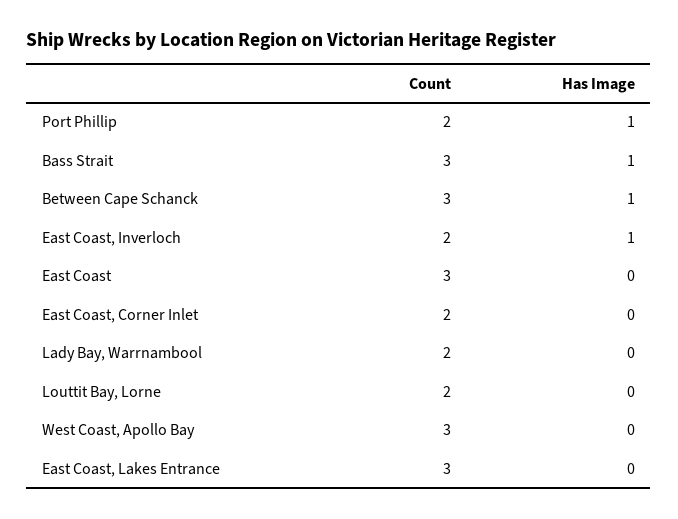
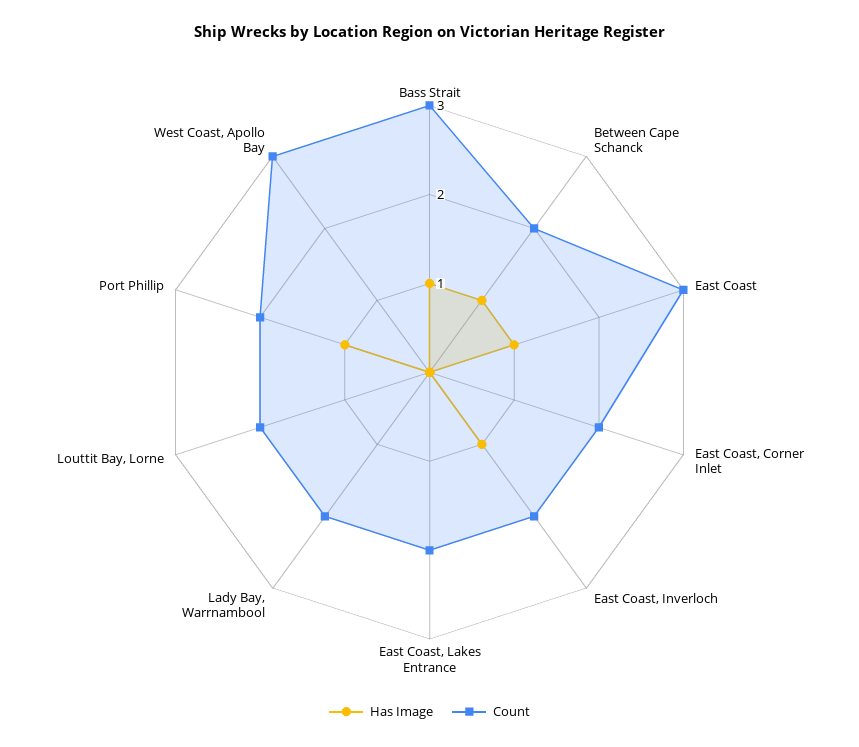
  {
    "Count": {
      "Port Phillip": 2,
      "Bass Strait": 3,
-     "Between Cape Schanck": 3,
+     "Between Cape Schanck": 2,
      "East Coast, Inverloch": 2,
      "East Coast": 3,
      "East Coast, Corner Inlet": 2,
      "Lady Bay, Warrnambool": 2,
      "Louttit Bay, Lorne": 2,
      "West Coast, Apollo Bay": 3,
-     "East Coast, Lakes Entrance": 3
+     "East Coast, Lakes Entrance": 2
    },
    "Has Image": {
      "Port Phillip": 1,
      "Bass Strait": 1,
      "Between Cape Schanck": 1,
      "East Coast, Inverloch": 1,
-     "East Coast": 0,
+     "East Coast": 1,
      "East Coast, Corner Inlet": 0,
      "Lady Bay, Warrnambool": 0,
      "Louttit Bay, Lorne": 0,
      "West Coast, Apollo Bay": 0,
      "East Coast, Lakes Entrance": 0
    }
  }

